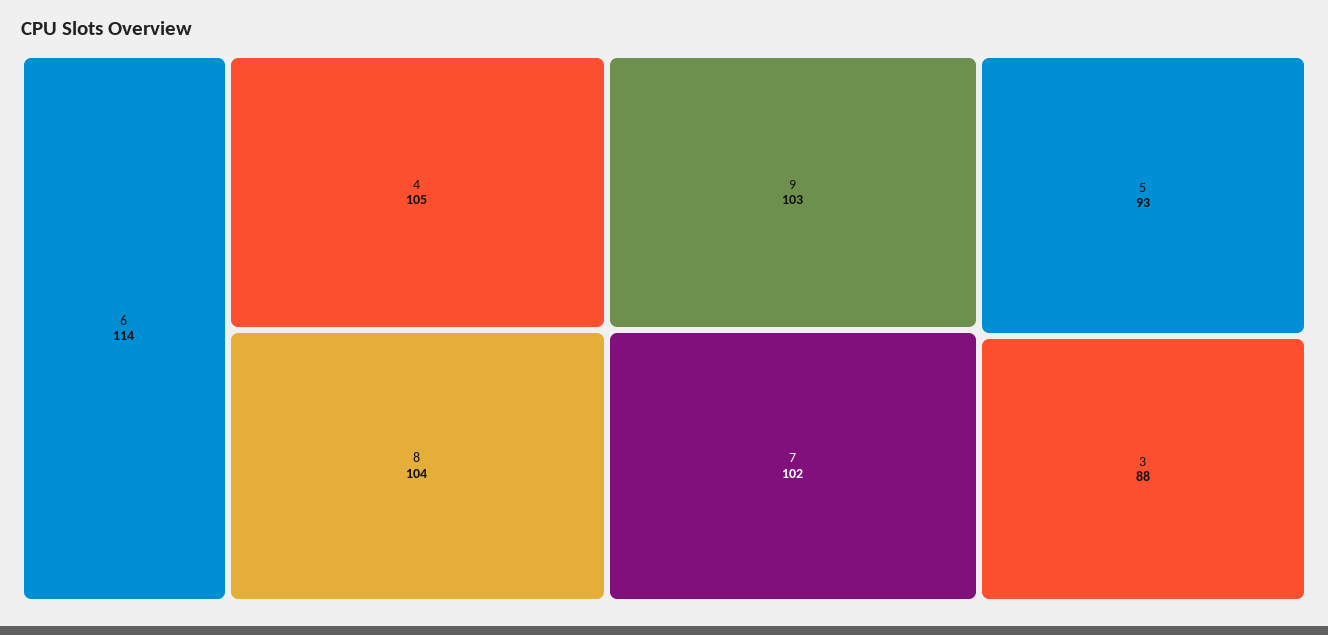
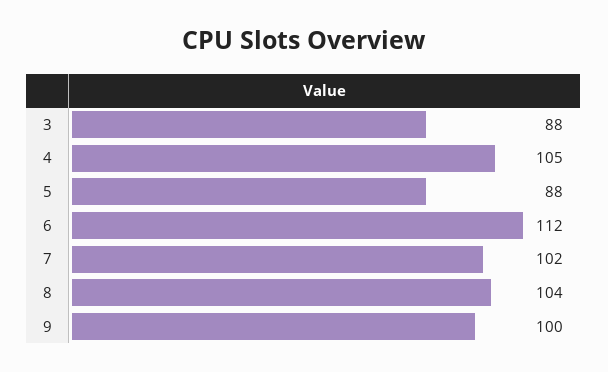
  {
-   "6": 114,
+   "6": 112,
    "4": 105,
    "8": 104,
-   "9": 103,
+   "9": 100,
    "7": 102,
-   "5": 93,
+   "5": 88,
    "3": 88
  }

